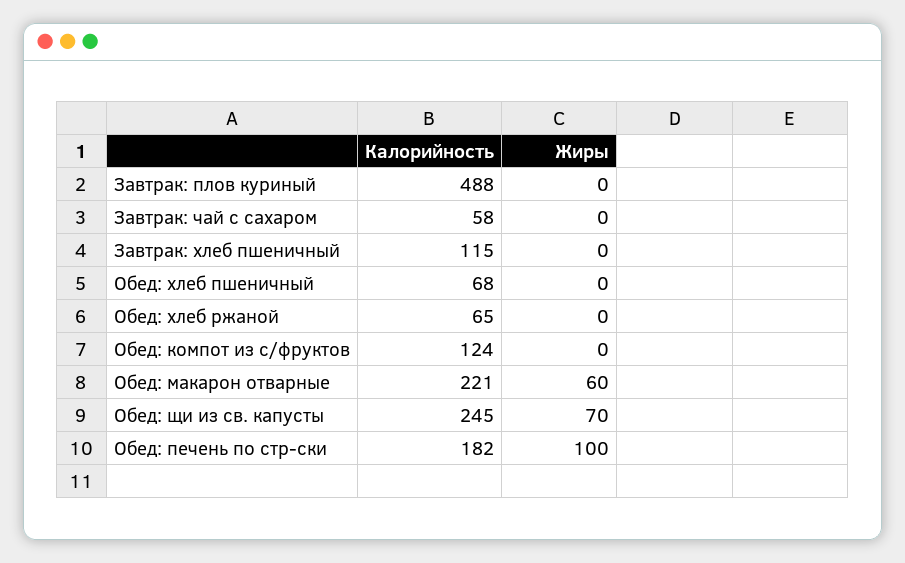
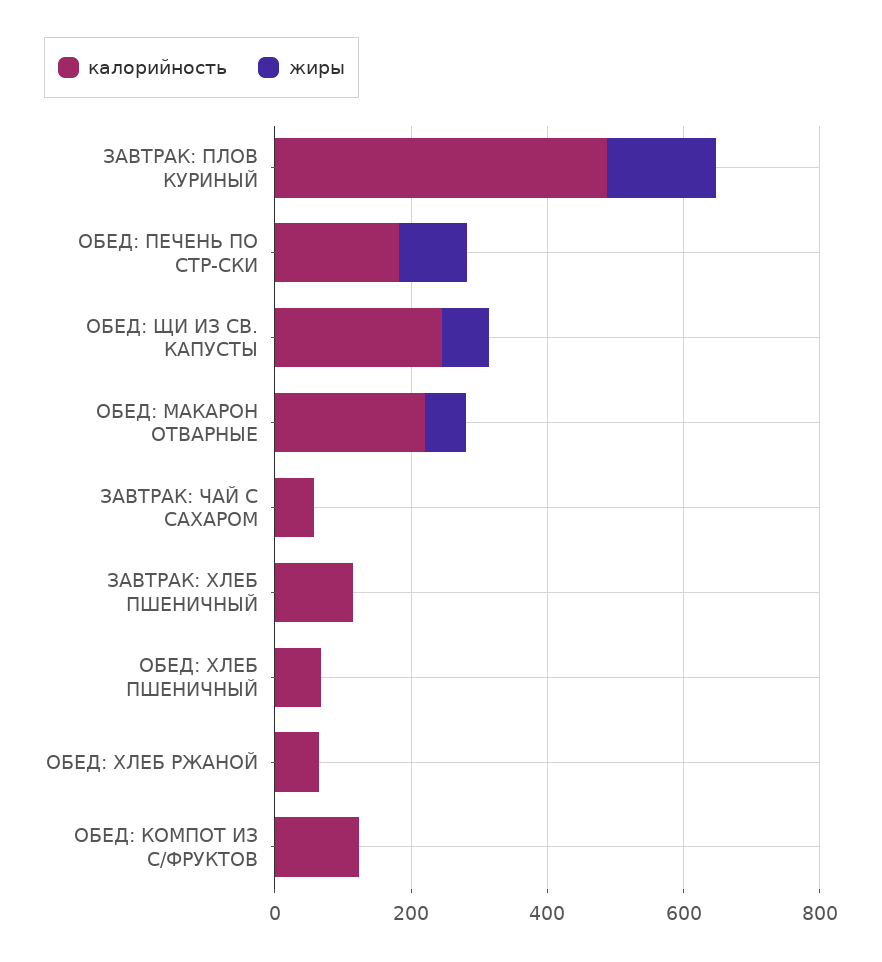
  {
    "Калорийность": {
      "Завтрак: плов куриный": 488,
      "Завтрак: чай с сахаром": 58,
      "Завтрак: хлеб пшеничный": 115,
      "Обед: хлеб пшеничный": 68,
      "Обед: хлеб ржаной": 65,
      "Обед: компот из с/фруктов": 124,
      "Обед: макарон отварные": 221,
      "Обед: щи из св. капусты": 245,
      "Обед: печень по стр-ски": 182
    },
    "Жиры": {
-     "Завтрак: плов куриный": 0,
+     "Завтрак: плов куриный": 150,
      "Завтрак: чай с сахаром": 0,
      "Завтрак: хлеб пшеничный": 0,
      "Обед: хлеб пшеничный": 0,
      "Обед: хлеб ржаной": 0,
      "Обед: компот из с/фруктов": 0,
      "Обед: макарон отварные": 60,
      "Обед: щи из св. капусты": 70,
      "Обед: печень по стр-ски": 100
    }
  }

